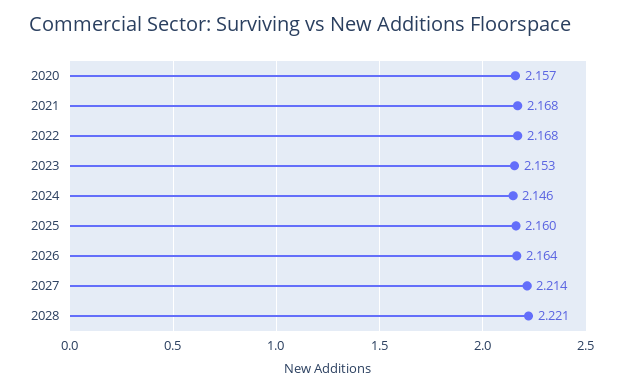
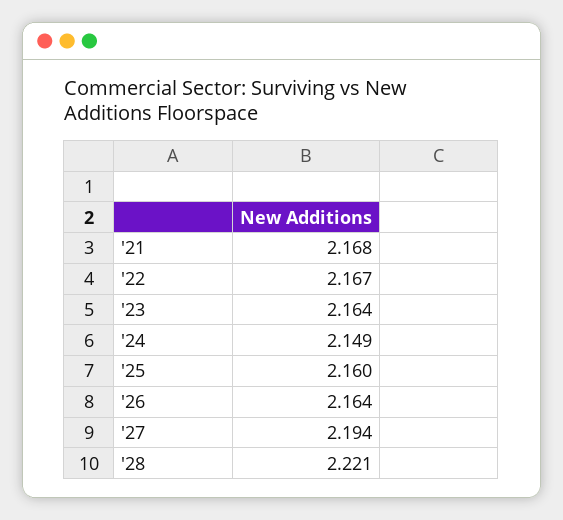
  {
-   "2020": 2.157,
    "2021": 2.168,
-   "2022": 2.168,
+   "2022": 2.167,
-   "2023": 2.153,
+   "2023": 2.164,
-   "2024": 2.146,
+   "2024": 2.149,
    "2025": 2.16,
    "2026": 2.164,
-   "2027": 2.214,
+   "2027": 2.194,
    "2028": 2.221
  }

